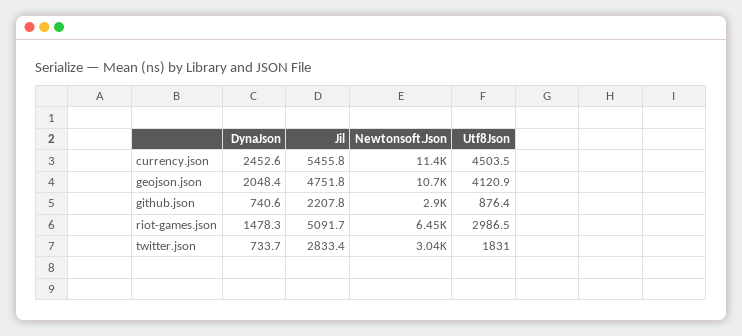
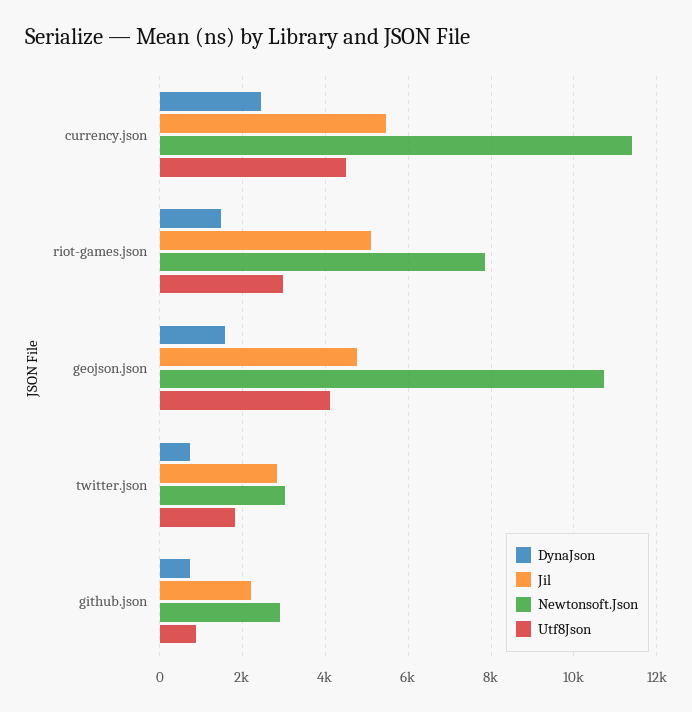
  {
    "DynaJson": {
      "currency.json": 2452.6,
-     "geojson.json": 2048.4,
+     "geojson.json": 1600,
      "github.json": 740.6,
      "riot-games.json": 1478.3,
      "twitter.json": 733.7
    },
    "Jil": {
      "currency.json": 5455.8,
      "geojson.json": 4751.8,
      "github.json": 2207.8,
      "riot-games.json": 5091.7,
      "twitter.json": 2833.4
    },
    "Newtonsoft.Json": {
      "currency.json": 11400,
      "geojson.json": 10700,
      "github.json": 2900,
-     "riot-games.json": 6450,
+     "riot-games.json": 7800,
      "twitter.json": 3040
    },
    "Utf8Json": {
      "currency.json": 4503.5,
      "geojson.json": 4120.9,
      "github.json": 876.4,
      "riot-games.json": 2986.5,
      "twitter.json": 1831
    }
  }

